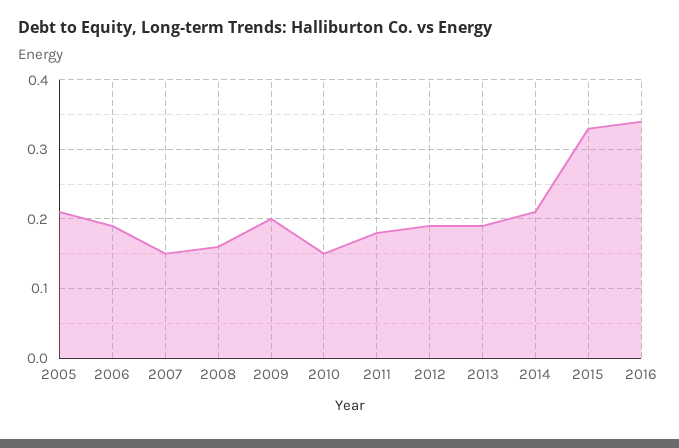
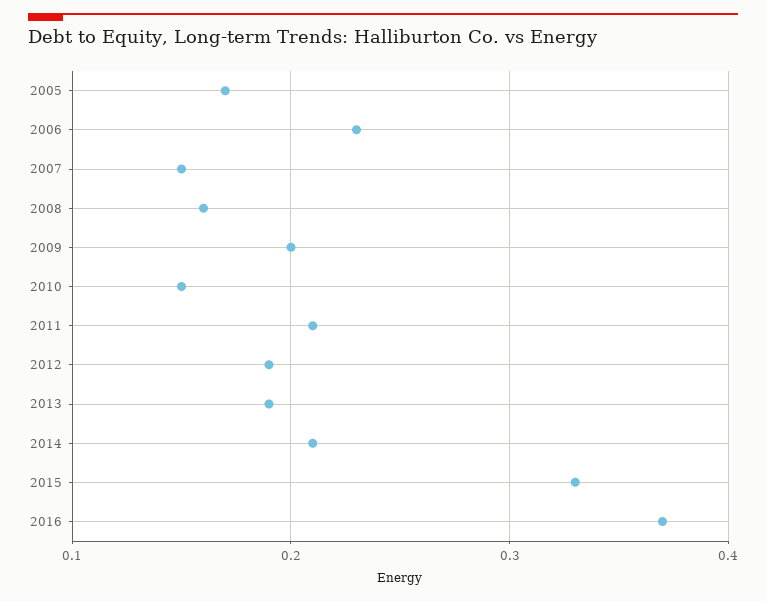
  {
-   "2005": 0.21,
+   "2005": 0.17,
-   "2006": 0.19,
+   "2006": 0.23,
    "2007": 0.15,
    "2008": 0.16,
    "2009": 0.2,
    "2010": 0.15,
-   "2011": 0.18,
+   "2011": 0.21,
    "2012": 0.19,
    "2013": 0.19,
    "2014": 0.21,
    "2015": 0.33,
-   "2016": 0.34
+   "2016": 0.37
  }

